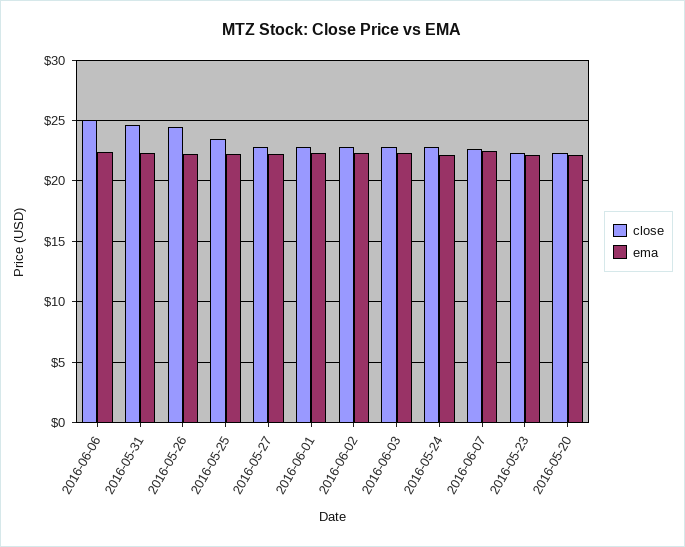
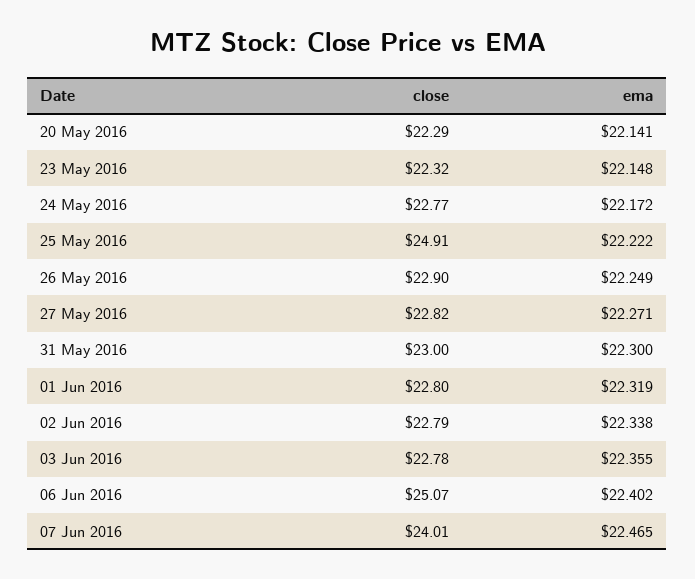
  {
    "close": {
      "2016-06-06": 25.07,
-     "2016-05-31": 24.5,
+     "2016-05-31": 23,
-     "2016-05-26": 24.5,
+     "2016-05-26": 22.9,
-     "2016-05-25": 23.5,
+     "2016-05-25": 24.91,
      "2016-05-27": 22.82,
      "2016-06-01": 22.8,
      "2016-06-02": 22.79,
      "2016-06-03": 22.78,
      "2016-05-24": 22.77,
-     "2016-06-07": 22.5,
+     "2016-06-07": 24.01,
      "2016-05-23": 22.32,
      "2016-05-20": 22.29
    },
    "ema": {
      "2016-06-06": 22.402,
      "2016-05-31": 22.3,
      "2016-05-26": 22.249,
      "2016-05-25": 22.222,
      "2016-05-27": 22.271,
      "2016-06-01": 22.319,
      "2016-06-02": 22.338,
      "2016-06-03": 22.355,
      "2016-05-24": 22.172,
      "2016-06-07": 22.465,
      "2016-05-23": 22.148,
      "2016-05-20": 22.141
    }
  }

